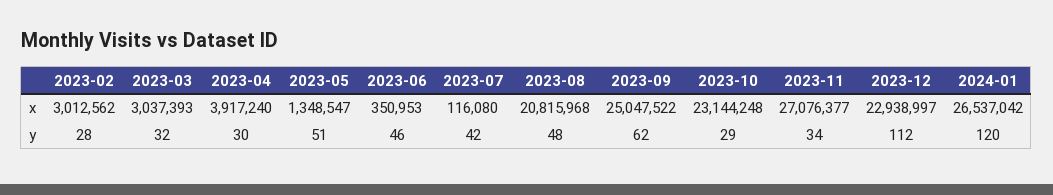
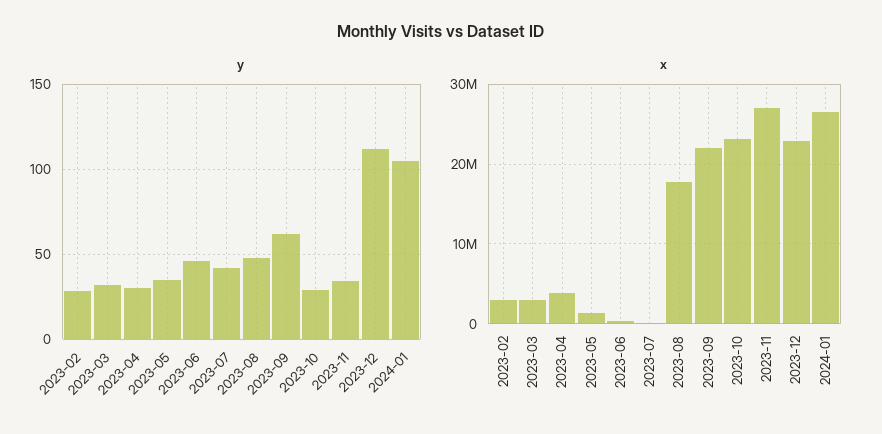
  {
    "x": {
      "2023-02": 3012562,
      "2023-03": 3037393,
      "2023-04": 3917240,
      "2023-05": 1348547,
      "2023-06": 350953,
      "2023-07": 116080,
-     "2023-08": 20815968,
+     "2023-08": 18000000,
-     "2023-09": 25047522,
+     "2023-09": 22000000,
      "2023-10": 23144248,
      "2023-11": 27076377,
      "2023-12": 22938997,
      "2024-01": 26537042
    },
    "y": {
      "2023-02": 28,
      "2023-03": 32,
      "2023-04": 30,
-     "2023-05": 51,
+     "2023-05": 35,
      "2023-06": 46,
      "2023-07": 42,
      "2023-08": 48,
      "2023-09": 62,
      "2023-10": 29,
      "2023-11": 34,
      "2023-12": 112,
-     "2024-01": 120
+     "2024-01": 105
    }
  }

